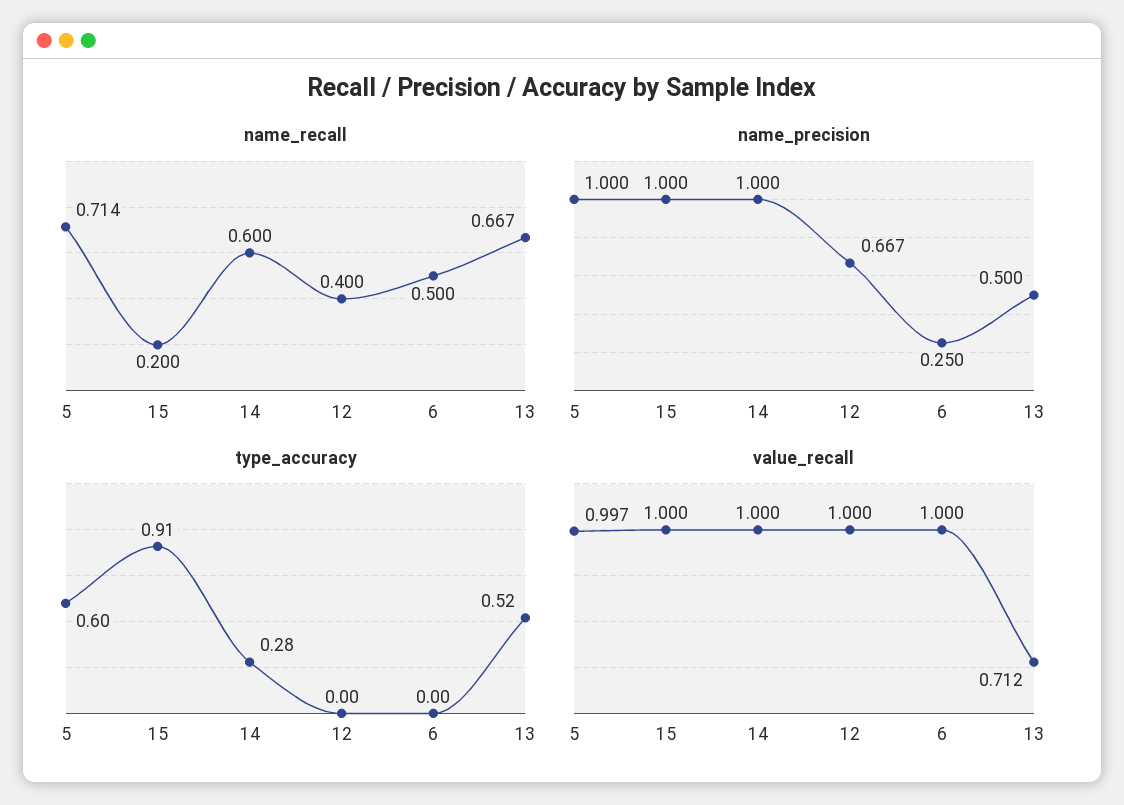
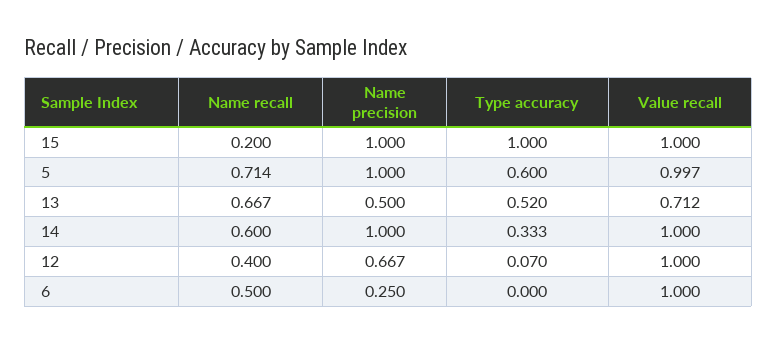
  {
    "name_recall": {
      "5": 0.714,
      "15": 0.2,
      "14": 0.6,
      "12": 0.4,
      "6": 0.5,
      "13": 0.667
    },
    "name_precision": {
      "5": 1,
      "15": 1,
      "14": 1,
      "12": 0.667,
      "6": 0.25,
      "13": 0.5
    },
    "type_accuracy": {
      "5": 0.6,
-     "15": 0.91,
+     "15": 1,
-     "14": 0.28,
+     "14": 0.333,
-     "12": 0,
+     "12": 0.07,
      "6": 0,
      "13": 0.52
    },
    "value_recall": {
      "5": 0.997,
      "15": 1,
      "14": 1,
      "12": 1,
      "6": 1,
      "13": 0.712
    }
  }

